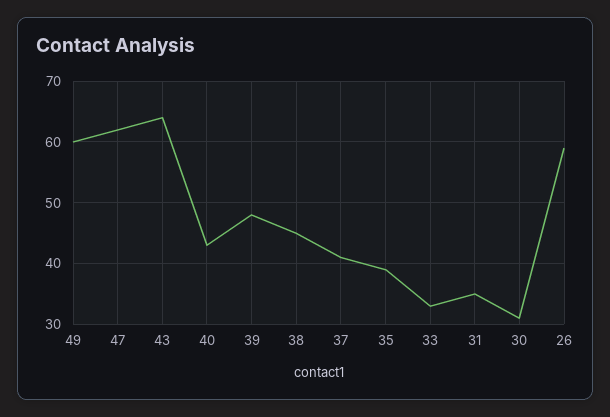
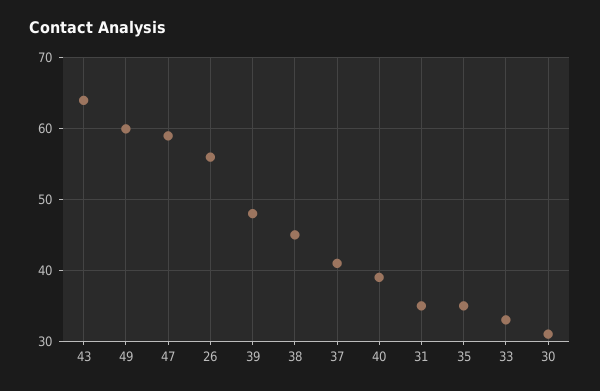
  {
    "49": 60,
-   "47": 62,
+   "47": 59,
    "43": 64,
-   "40": 43,
+   "40": 39,
    "39": 48,
    "38": 45,
    "37": 41,
-   "35": 39,
+   "35": 35,
    "33": 33,
    "31": 35,
    "30": 31,
-   "26": 59
+   "26": 56
  }

